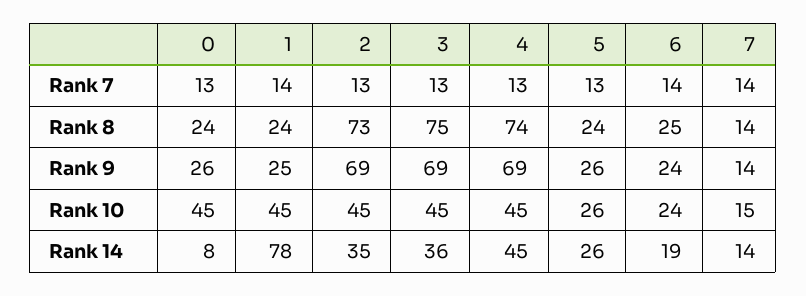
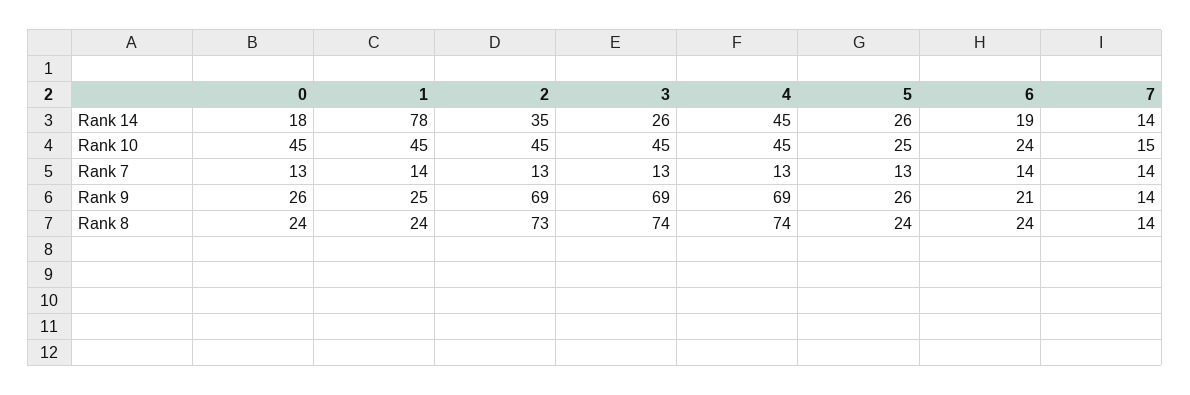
  {
    "0": {
      "Rank 7": 13,
      "Rank 8": 24,
      "Rank 9": 26,
      "Rank 10": 45,
-     "Rank 14": 8
+     "Rank 14": 18
    },
    "1": {
      "Rank 7": 14,
      "Rank 8": 24,
      "Rank 9": 25,
      "Rank 10": 45,
      "Rank 14": 78
    },
    "2": {
      "Rank 7": 13,
      "Rank 8": 73,
      "Rank 9": 69,
      "Rank 10": 45,
      "Rank 14": 35
    },
    "3": {
      "Rank 7": 13,
-     "Rank 8": 75,
+     "Rank 8": 74,
      "Rank 9": 69,
      "Rank 10": 45,
-     "Rank 14": 36
+     "Rank 14": 26
    },
    "4": {
      "Rank 7": 13,
      "Rank 8": 74,
      "Rank 9": 69,
      "Rank 10": 45,
      "Rank 14": 45
    },
    "5": {
      "Rank 7": 13,
      "Rank 8": 24,
      "Rank 9": 26,
-     "Rank 10": 26,
+     "Rank 10": 25,
      "Rank 14": 26
    },
    "6": {
      "Rank 7": 14,
-     "Rank 8": 25,
+     "Rank 8": 24,
-     "Rank 9": 24,
+     "Rank 9": 21,
      "Rank 10": 24,
      "Rank 14": 19
    },
    "7": {
      "Rank 7": 14,
      "Rank 8": 14,
      "Rank 9": 14,
      "Rank 10": 15,
      "Rank 14": 14
    }
  }

